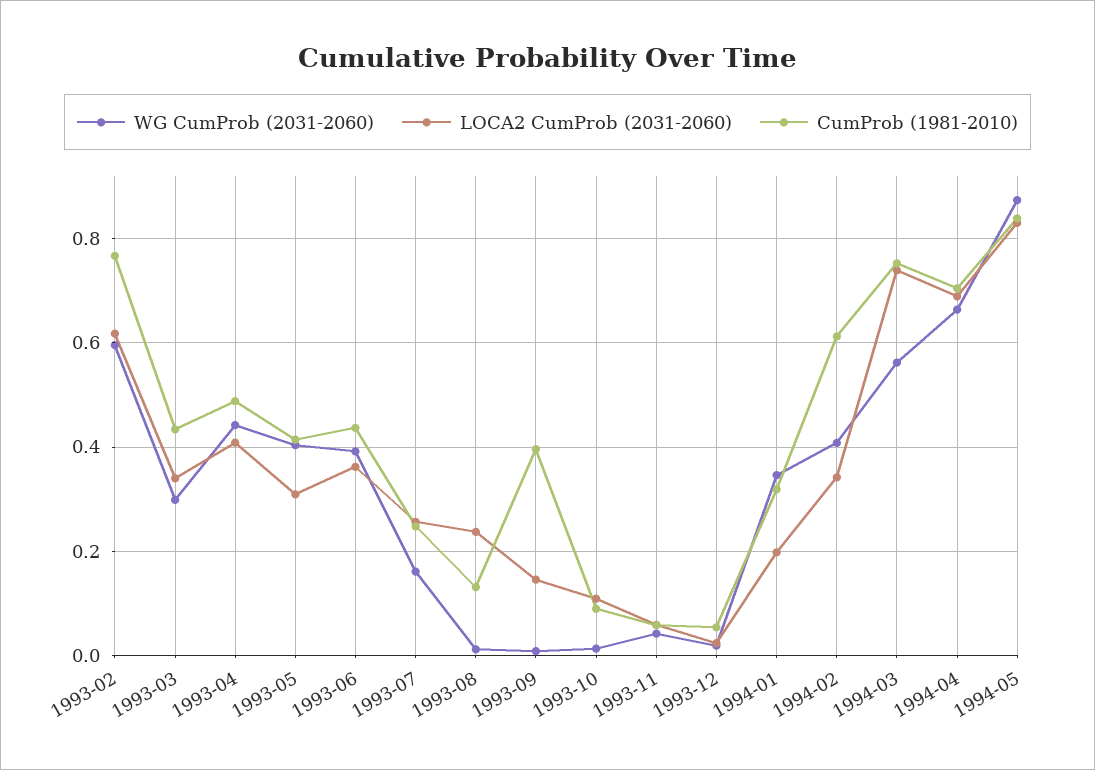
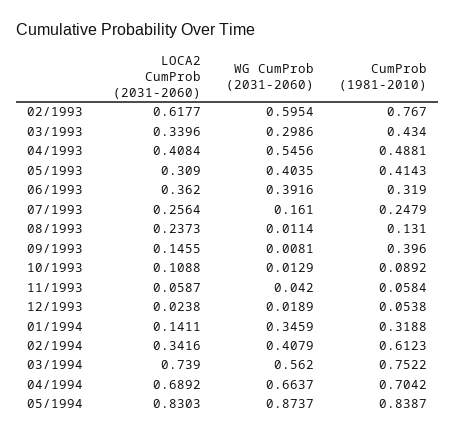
  {
    "WG CumProb (2031-2060)": {
      "1993-02": 0.5954,
      "1993-03": 0.2986,
-     "1993-04": 0.44,
+     "1993-04": 0.5456,
      "1993-05": 0.4035,
      "1993-06": 0.3916,
      "1993-07": 0.161,
      "1993-08": 0.0114,
      "1993-09": 0.0081,
      "1993-10": 0.0129,
      "1993-11": 0.042,
      "1993-12": 0.0189,
      "1994-01": 0.3459,
      "1994-02": 0.4079,
      "1994-03": 0.562,
      "1994-04": 0.6637,
      "1994-05": 0.8737
    },
    "LOCA2 CumProb (2031-2060)": {
      "1993-02": 0.6177,
      "1993-03": 0.3396,
      "1993-04": 0.4084,
      "1993-05": 0.309,
      "1993-06": 0.362,
      "1993-07": 0.2564,
      "1993-08": 0.2373,
      "1993-09": 0.1455,
      "1993-10": 0.1088,
      "1993-11": 0.0587,
      "1993-12": 0.0238,
-     "1994-01": 0.2,
+     "1994-01": 0.1411,
      "1994-02": 0.3416,
      "1994-03": 0.739,
      "1994-04": 0.6892,
      "1994-05": 0.8303
    },
    "CumProb (1981-2010)": {
      "1993-02": 0.767,
      "1993-03": 0.434,
      "1993-04": 0.4881,
      "1993-05": 0.4143,
-     "1993-06": 0.44,
+     "1993-06": 0.319,
      "1993-07": 0.2479,
      "1993-08": 0.131,
      "1993-09": 0.396,
      "1993-10": 0.0892,
      "1993-11": 0.0584,
      "1993-12": 0.0538,
      "1994-01": 0.3188,
      "1994-02": 0.6123,
      "1994-03": 0.7522,
      "1994-04": 0.7042,
      "1994-05": 0.8387
    }
  }

